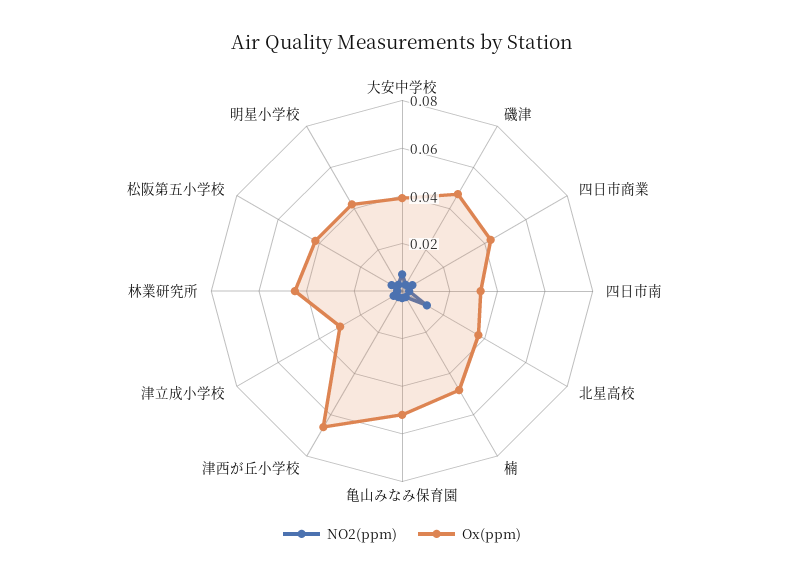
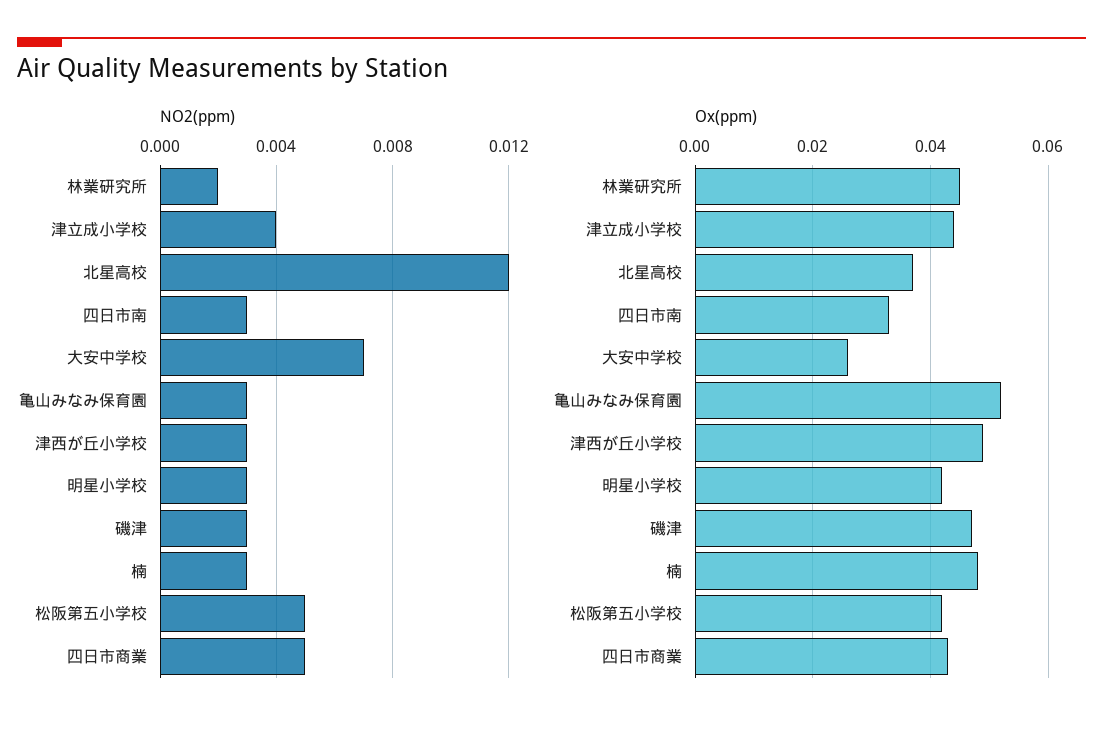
  {
    "NO2(ppm)": {
      "大安中学校": 0.007,
      "磯津": 0.003,
      "四日市商業": 0.005,
      "四日市南": 0.003,
      "北星高校": 0.012,
      "楠": 0.003,
      "亀山みなみ保育園": 0.003,
      "津西が丘小学校": 0.003,
      "津立成小学校": 0.004,
      "林業研究所": 0.002,
      "松阪第五小学校": 0.005,
      "明星小学校": 0.003
    },
    "Ox(ppm)": {
-     "大安中学校": 0.04,
+     "大安中学校": 0.025,
      "磯津": 0.045,
      "四日市商業": 0.045,
      "四日市南": 0.035,
      "北星高校": 0.035,
      "楠": 0.05,
      "亀山みなみ保育園": 0.05,
-     "津西が丘小学校": 0.065,
+     "津西が丘小学校": 0.05,
-     "津立成小学校": 0.03,
+     "津立成小学校": 0.045,
      "林業研究所": 0.045,
      "松阪第五小学校": 0.04,
      "明星小学校": 0.04
    }
  }

